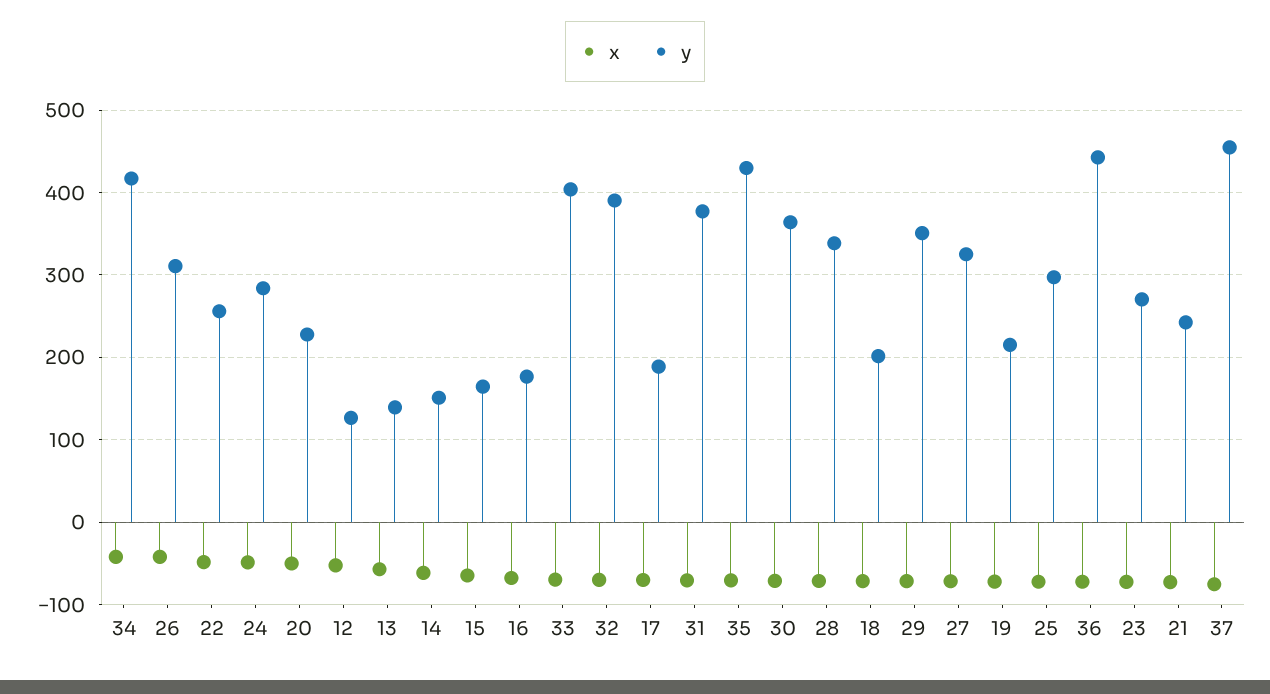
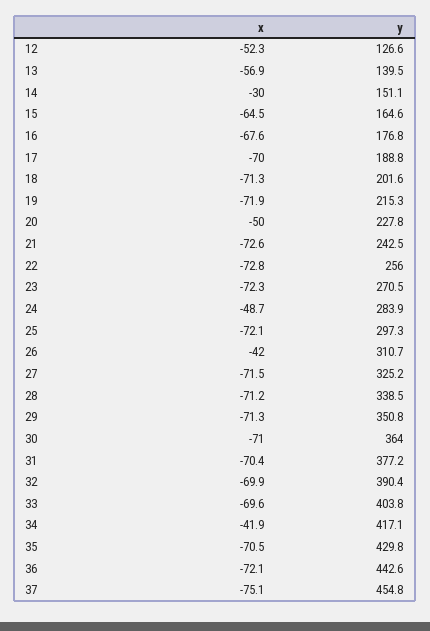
  {
    "x": {
      "34": -41.9,
      "26": -42,
-     "22": -50,
+     "22": -72.8,
      "24": -48.7,
      "20": -50,
      "12": -52.3,
      "13": -56.9,
-     "14": -60,
+     "14": -30,
      "15": -64.5,
      "16": -67.6,
      "33": -69.6,
      "32": -69.9,
      "17": -70,
      "31": -70.4,
      "35": -70.5,
      "30": -71,
      "28": -71.2,
      "18": -71.3,
      "29": -71.3,
      "27": -71.5,
      "19": -71.9,
      "25": -72.1,
      "36": -72.1,
      "23": -72.3,
      "21": -72.6,
      "37": -75.1
    },
    "y": {
      "34": 417.1,
      "26": 310.7,
      "22": 256,
      "24": 283.9,
      "20": 227.8,
      "12": 126.6,
      "13": 139.5,
      "14": 151.1,
      "15": 164.6,
      "16": 176.8,
      "33": 403.8,
      "32": 390.4,
      "17": 188.8,
      "31": 377.2,
      "35": 429.8,
      "30": 364,
      "28": 338.5,
      "18": 201.6,
      "29": 350.8,
      "27": 325.2,
      "19": 215.3,
      "25": 297.3,
      "36": 442.6,
      "23": 270.5,
      "21": 242.5,
      "37": 454.8
    }
  }

